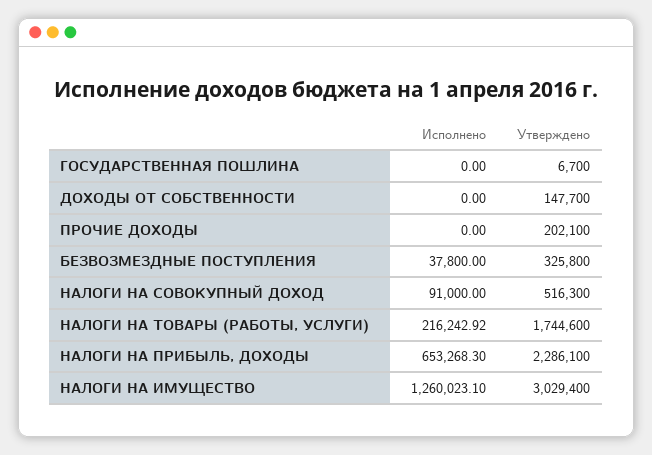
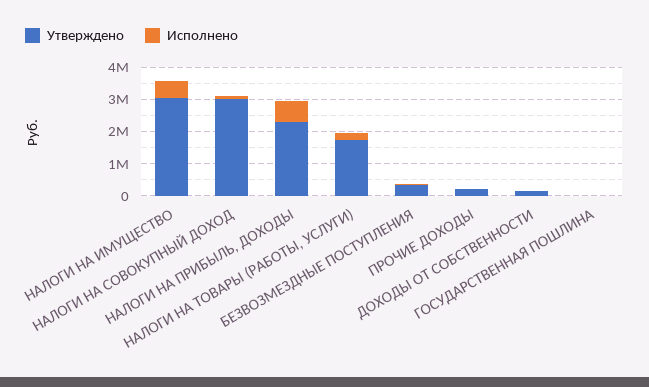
  {
    "Исполнено": {
      "ГОСУДАРСТВЕННАЯ ПОШЛИНА": 0,
      "ДОХОДЫ ОТ СОБСТВЕННОСТИ": 0,
      "ПРОЧИЕ ДОХОДЫ": 0,
      "БЕЗВОЗМЕЗДНЫЕ ПОСТУПЛЕНИЯ": 37800,
      "НАЛОГИ НА СОВОКУПНЫЙ ДОХОД": 91000,
      "НАЛОГИ НА ТОВАРЫ (РАБОТЫ, УСЛУГИ)": 216242.92,
      "НАЛОГИ НА ПРИБЫЛЬ, ДОХОДЫ": 653268.3,
-     "НАЛОГИ НА ИМУЩЕСТВО": 1260023.1
+     "НАЛОГИ НА ИМУЩЕСТВО": 500000
    },
    "Утверждено": {
      "ГОСУДАРСТВЕННАЯ ПОШЛИНА": 6700,
      "ДОХОДЫ ОТ СОБСТВЕННОСТИ": 147700,
      "ПРОЧИЕ ДОХОДЫ": 202100,
      "БЕЗВОЗМЕЗДНЫЕ ПОСТУПЛЕНИЯ": 325800,
-     "НАЛОГИ НА СОВОКУПНЫЙ ДОХОД": 516300,
+     "НАЛОГИ НА СОВОКУПНЫЙ ДОХОД": 3000000,
      "НАЛОГИ НА ТОВАРЫ (РАБОТЫ, УСЛУГИ)": 1744600,
      "НАЛОГИ НА ПРИБЫЛЬ, ДОХОДЫ": 2286100,
      "НАЛОГИ НА ИМУЩЕСТВО": 3029400
    }
  }

